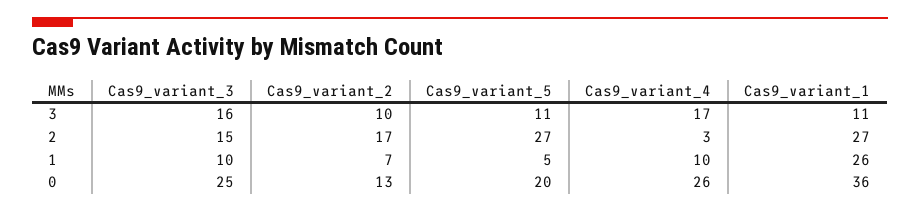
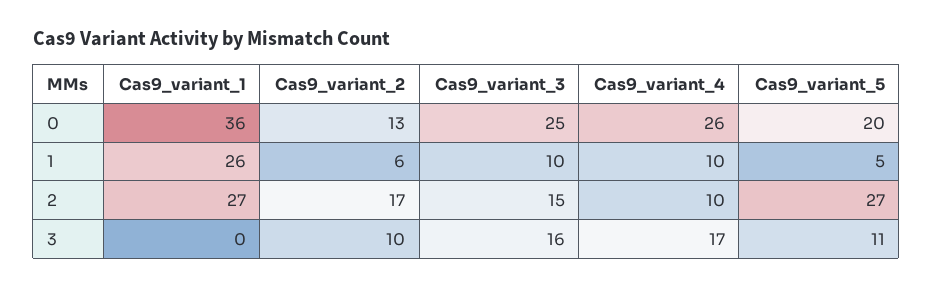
  {
    "Cas9_variant_3": {
      "3": 16,
      "2": 15,
      "1": 10,
      "0": 25
    },
    "Cas9_variant_2": {
      "3": 10,
      "2": 17,
-     "1": 7,
+     "1": 6,
      "0": 13
    },
    "Cas9_variant_5": {
      "3": 11,
      "2": 27,
      "1": 5,
      "0": 20
    },
    "Cas9_variant_4": {
      "3": 17,
-     "2": 3,
+     "2": 10,
      "1": 10,
      "0": 26
    },
    "Cas9_variant_1": {
-     "3": 11,
+     "3": 0,
      "2": 27,
      "1": 26,
      "0": 36
    }
  }

